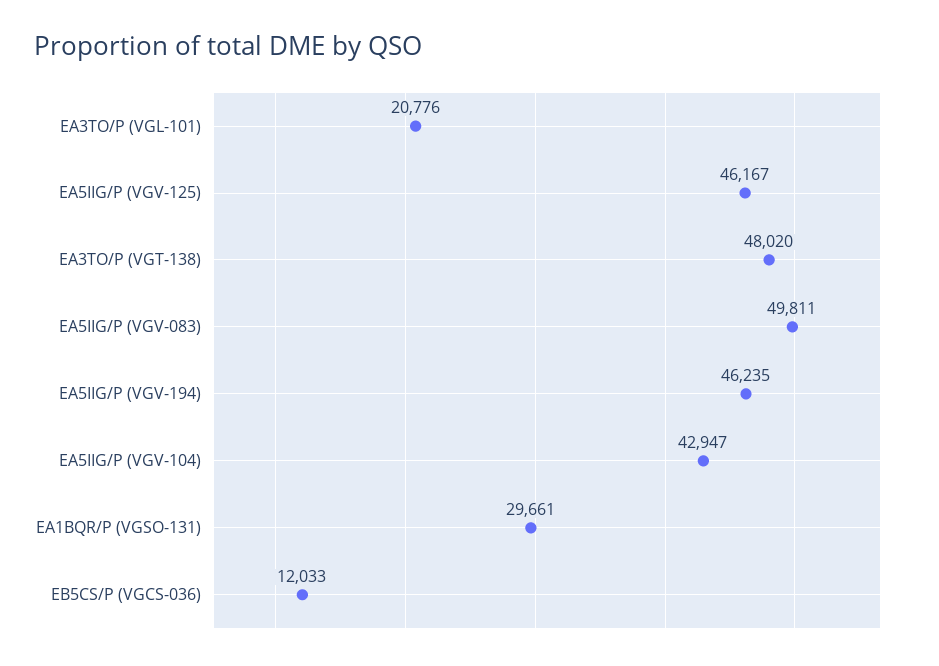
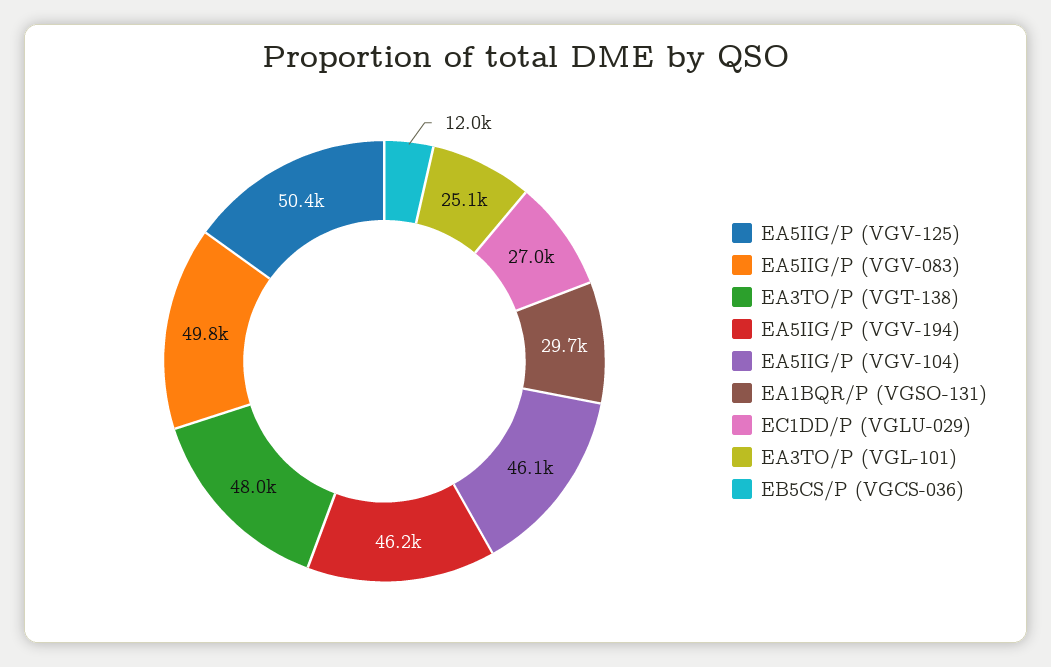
  {
-   "EA3TO/P (VGL-101)": 20776,
+   "EA3TO/P (VGL-101)": 25100,
-   "EA5IIG/P (VGV-125)": 46167,
+   "EA5IIG/P (VGV-125)": 50400,
    "EA3TO/P (VGT-138)": 48020,
    "EA5IIG/P (VGV-083)": 49811,
    "EA5IIG/P (VGV-194)": 46235,
-   "EA5IIG/P (VGV-104)": 42947,
+   "EA5IIG/P (VGV-104)": 46100,
    "EA1BQR/P (VGSO-131)": 29661,
-   "EB5CS/P (VGCS-036)": 12033
+   "EB5CS/P (VGCS-036)": 12033,
+   "EC1DD/P (VGLU-029)": 27000
  }

